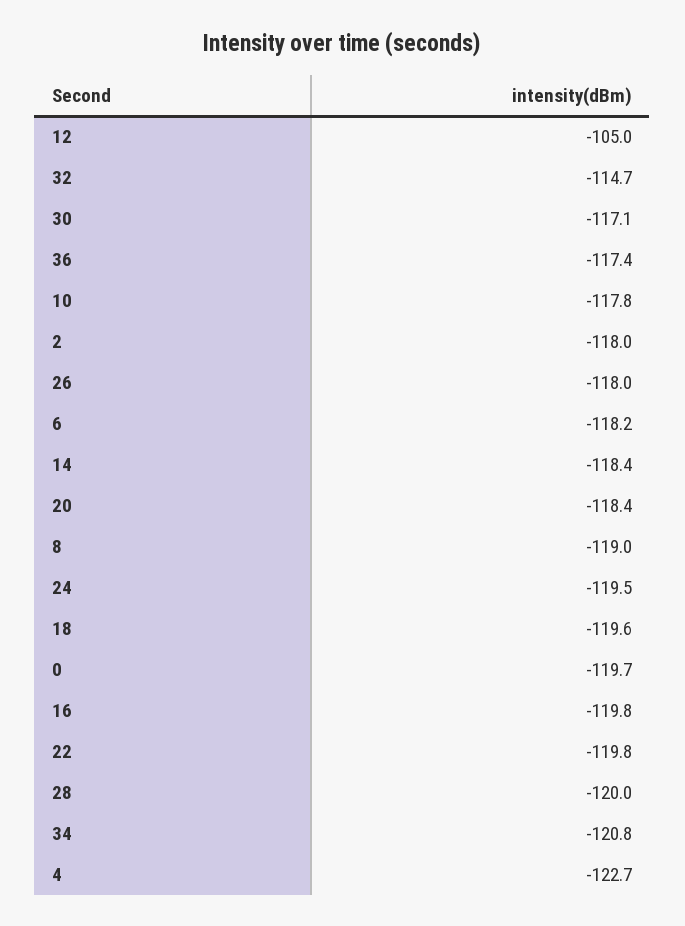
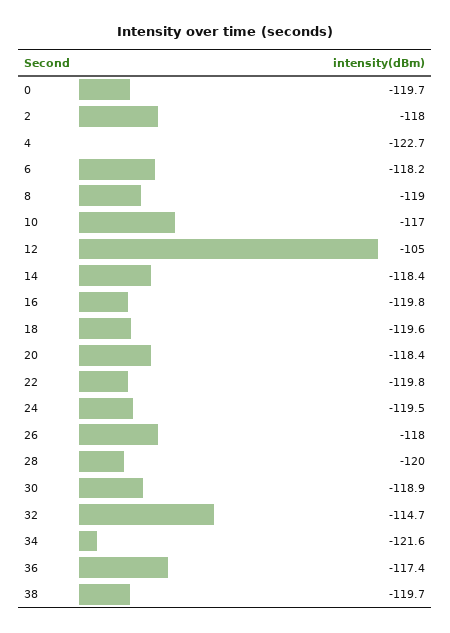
  {
    "12": -105,
    "32": -114.7,
-   "30": -117.1,
+   "30": -118.9,
    "36": -117.4,
-   "10": -117.8,
+   "10": -117,
    "2": -118,
    "26": -118,
    "6": -118.2,
    "14": -118.4,
    "20": -118.4,
    "8": -119,
    "24": -119.5,
    "18": -119.6,
    "0": -119.7,
    "16": -119.8,
    "22": -119.8,
    "28": -120,
-   "34": -120.8,
+   "34": -121.6,
-   "4": -122.7
+   "4": -122.7,
+   "38": -119.7
  }

